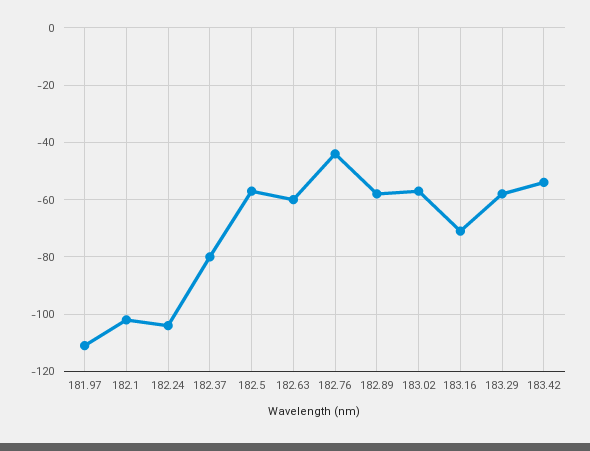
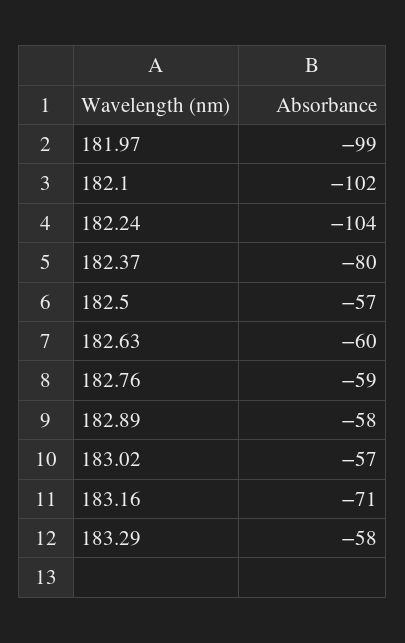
  {
-   "181.97": -110,
+   "181.97": -99,
    "182.1": -102,
    "182.24": -104,
    "182.37": -80,
    "182.5": -57,
    "182.63": -60,
-   "182.76": -45,
+   "182.76": -59,
    "182.89": -58,
    "183.02": -57,
    "183.16": -71,
-   "183.29": -58,
+   "183.29": -58
-   "183.42": -55
  }

